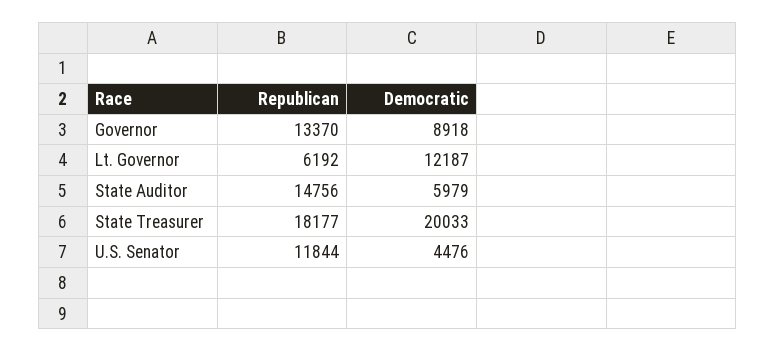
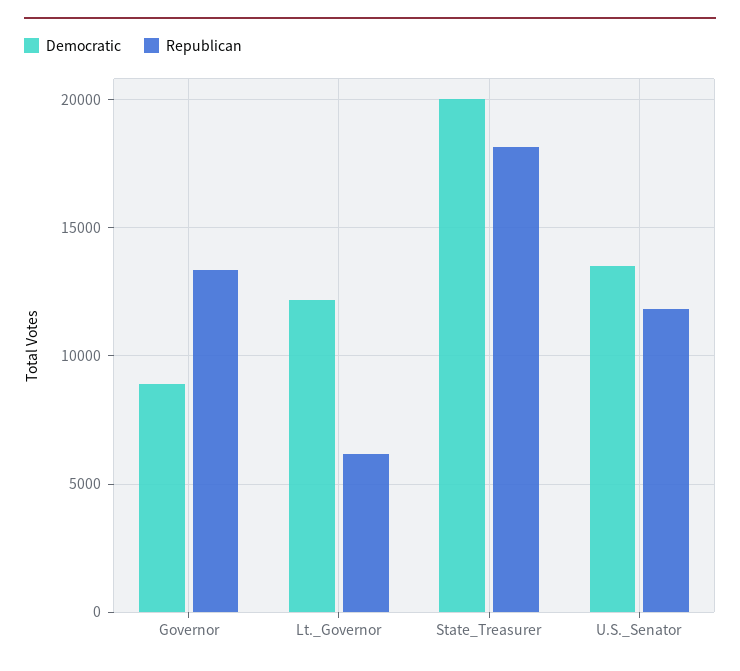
  {
    "Republican": {
      "Governor": 13370,
      "Lt. Governor": 6192,
-     "State Auditor": 14756,
      "State Treasurer": 18177,
      "U.S. Senator": 11844
    },
    "Democratic": {
      "Governor": 8918,
      "Lt. Governor": 12187,
-     "State Auditor": 5979,
      "State Treasurer": 20033,
-     "U.S. Senator": 4476
+     "U.S. Senator": 13500
    }
  }

